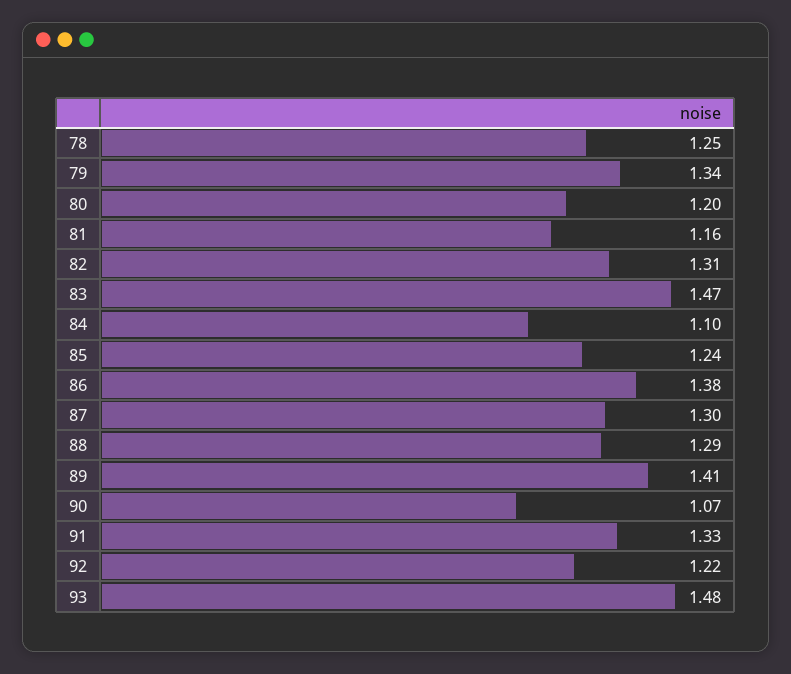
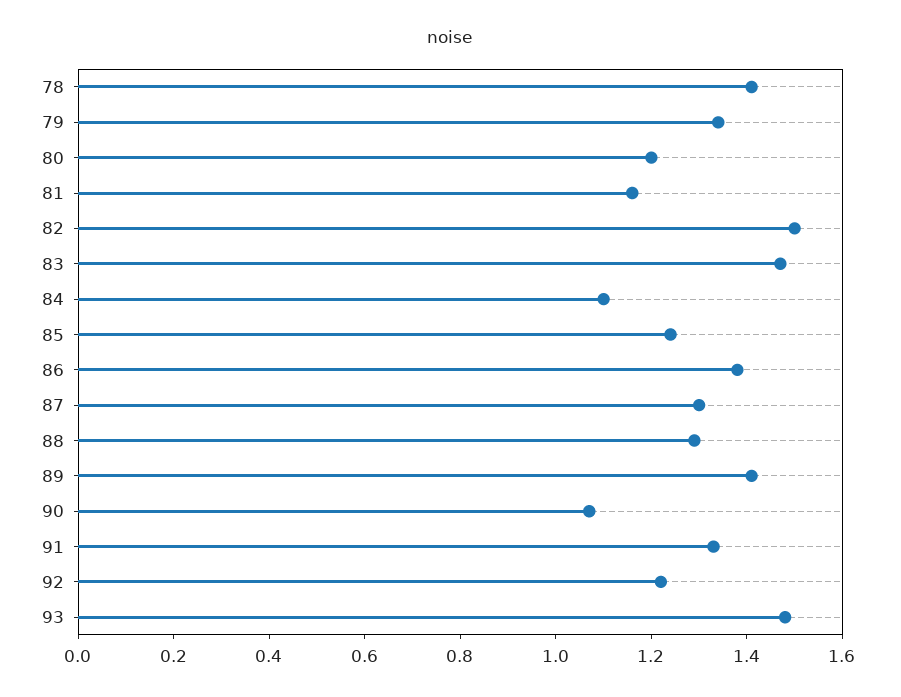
  {
-   "78": 1.25,
+   "78": 1.4,
    "79": 1.34,
    "80": 1.2,
    "81": 1.16,
-   "82": 1.31,
+   "82": 1.5,
    "83": 1.47,
    "84": 1.1,
    "85": 1.24,
    "86": 1.38,
    "87": 1.3,
    "88": 1.29,
    "89": 1.41,
    "90": 1.07,
    "91": 1.33,
    "92": 1.22,
    "93": 1.48
  }

